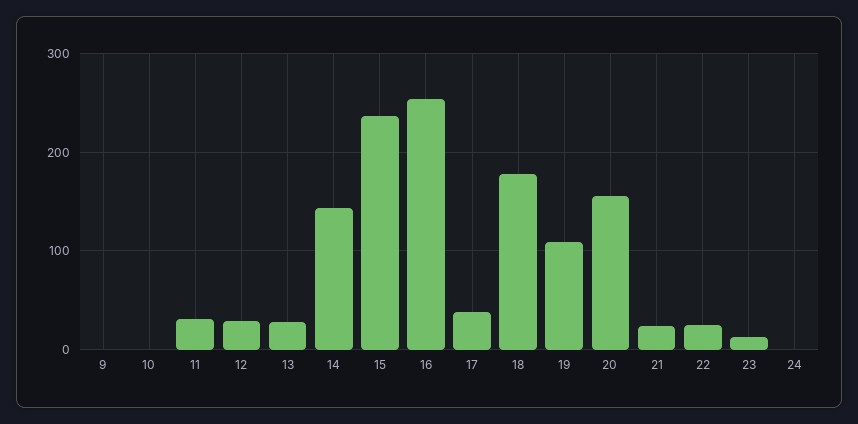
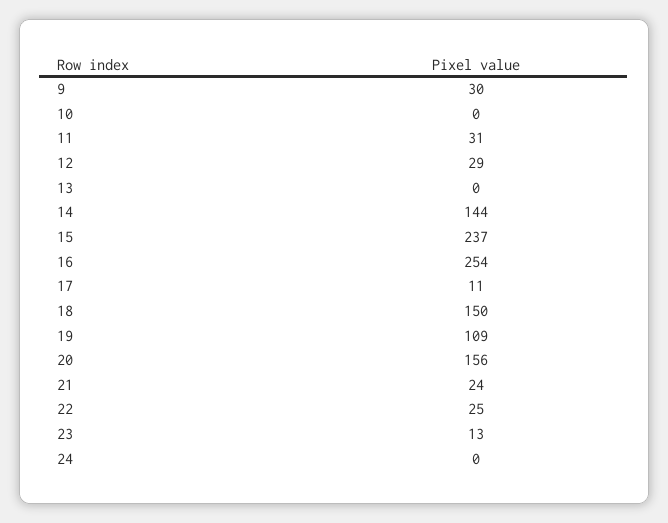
  {
-   "9": 0,
+   "9": 30,
    "10": 0,
    "11": 31,
    "12": 29,
-   "13": 30,
+   "13": 0,
    "14": 144,
    "15": 237,
    "16": 254,
-   "17": 40,
+   "17": 11,
-   "18": 180,
+   "18": 150,
    "19": 109,
    "20": 156,
    "21": 24,
    "22": 25,
    "23": 13,
    "24": 0
  }

